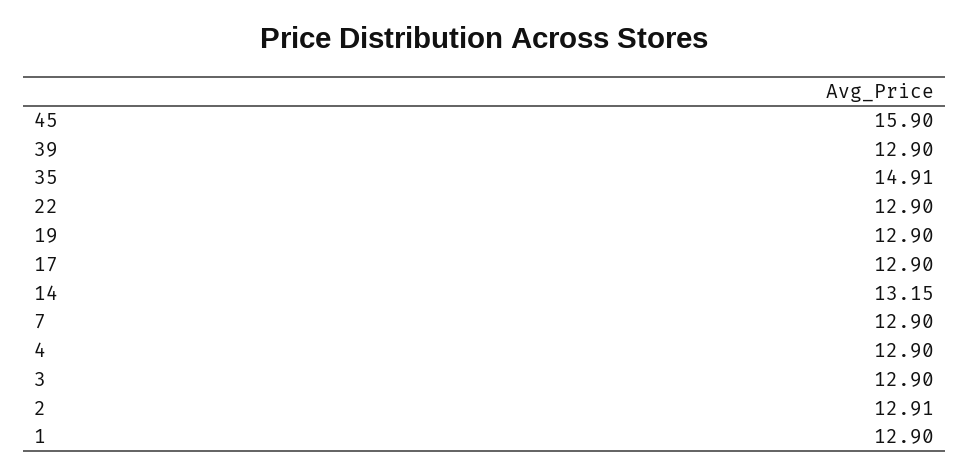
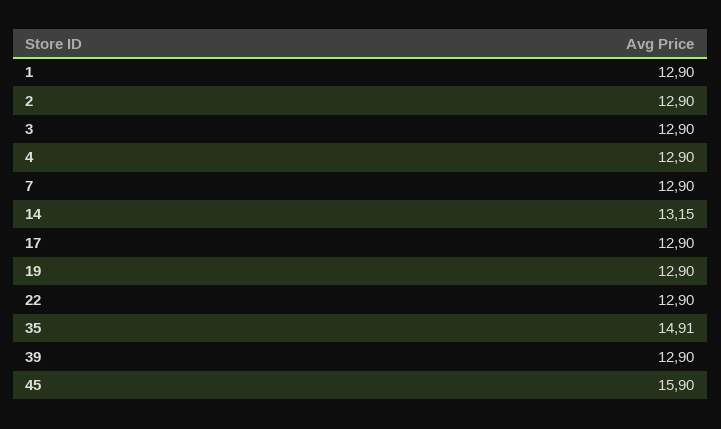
  {
    "45": 15.9,
    "39": 12.9,
    "35": 14.91,
    "22": 12.9,
    "19": 12.9,
    "17": 12.9,
    "14": 13.15,
    "7": 12.9,
    "4": 12.9,
    "3": 12.9,
-   "2": 12.91,
+   "2": 12.9,
    "1": 12.9
  }

